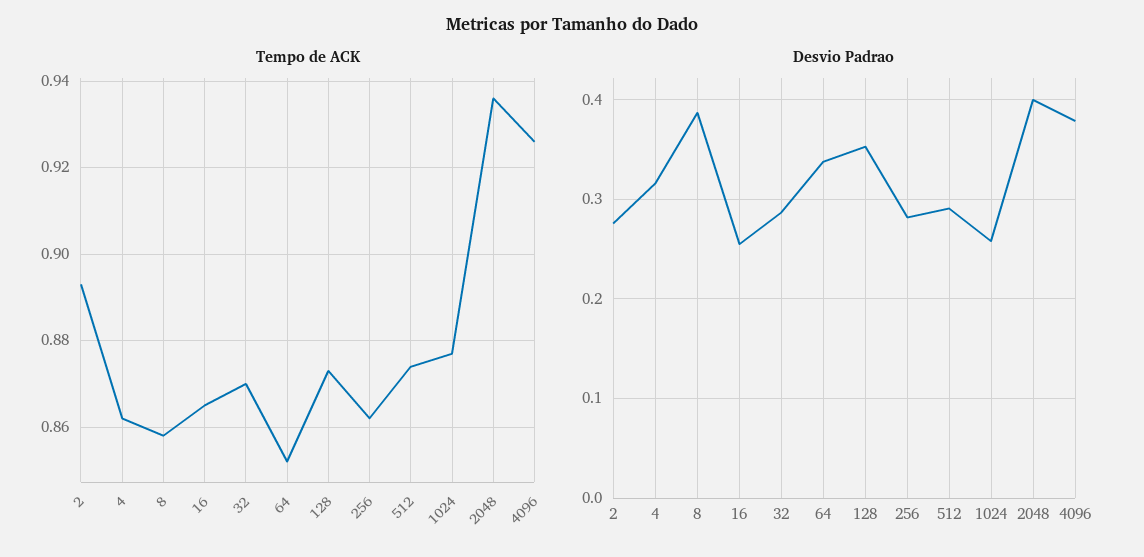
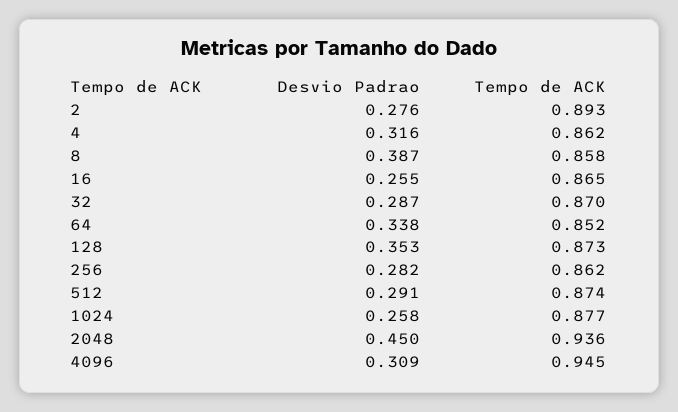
  {
    "Tempo de ACK": {
      "2": 0.893,
      "4": 0.862,
      "8": 0.858,
      "16": 0.865,
      "32": 0.87,
      "64": 0.852,
      "128": 0.873,
      "256": 0.862,
      "512": 0.874,
      "1024": 0.877,
      "2048": 0.936,
-     "4096": 0.925
+     "4096": 0.945
    },
    "Desvio Padrao": {
      "2": 0.276,
      "4": 0.316,
      "8": 0.387,
      "16": 0.255,
      "32": 0.287,
      "64": 0.338,
      "128": 0.353,
      "256": 0.282,
      "512": 0.291,
      "1024": 0.258,
-     "2048": 0.4,
+     "2048": 0.45,
-     "4096": 0.38
+     "4096": 0.309
    }
  }

